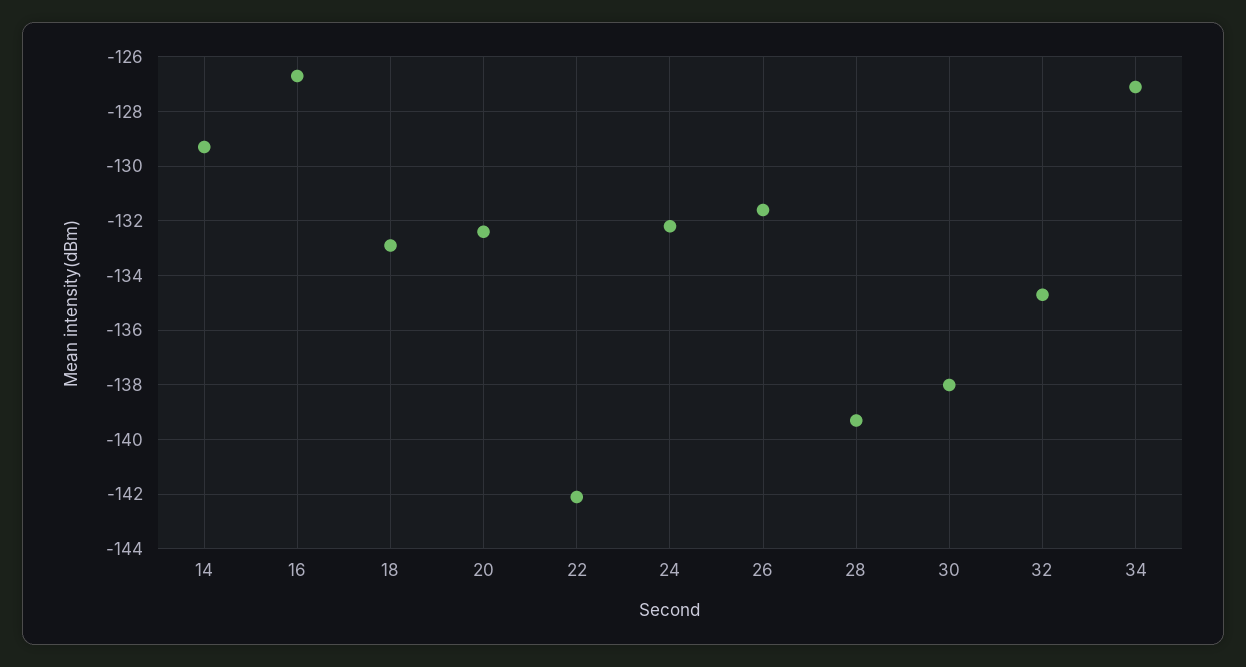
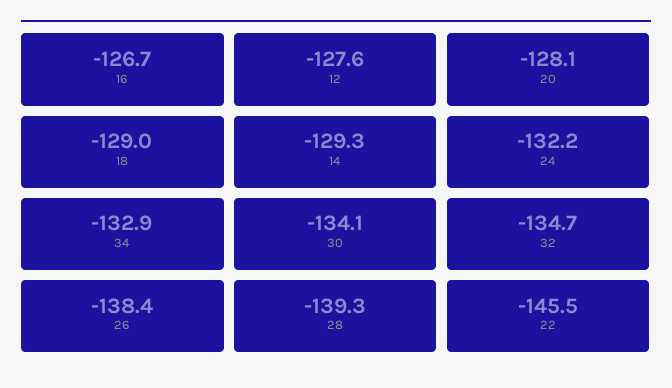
  {
    "14": -129.3,
    "16": -126.7,
-   "18": -133,
+   "18": -129,
-   "20": -132.5,
+   "20": -128.1,
-   "22": -142,
+   "22": -145.5,
    "24": -132.2,
-   "26": -131.5,
+   "26": -138.4,
    "28": -139.3,
-   "30": -138,
+   "30": -134.1,
    "32": -134.7,
-   "34": -127
+   "34": -132.9,
+   "12": -127.6
  }

